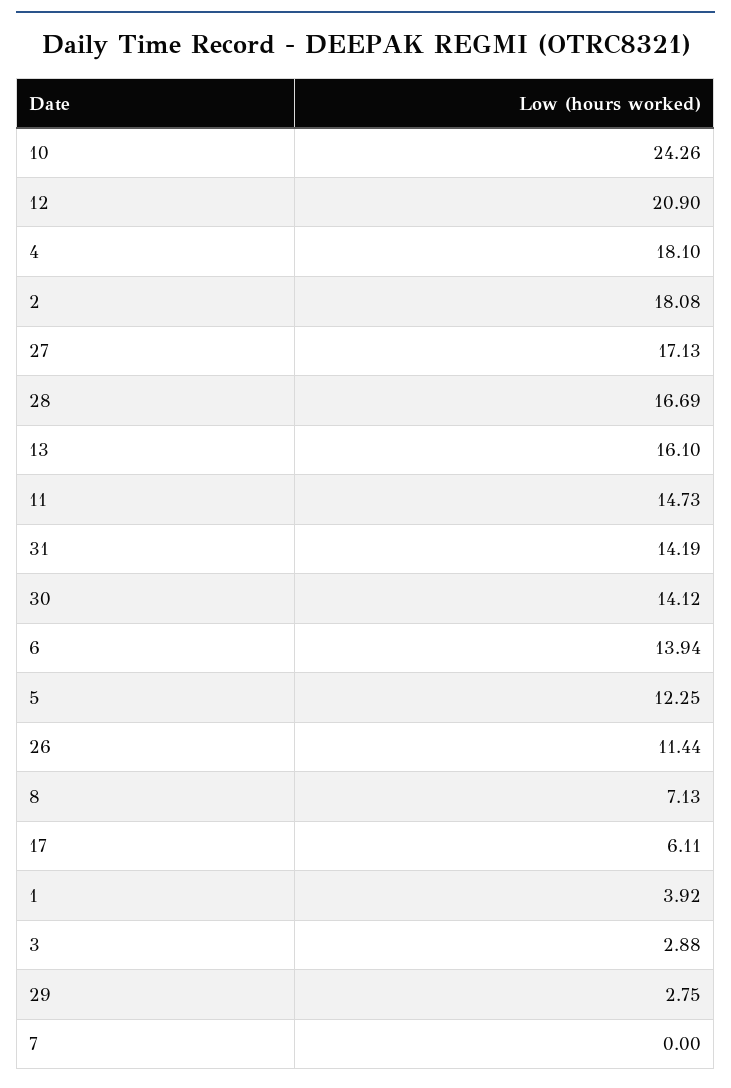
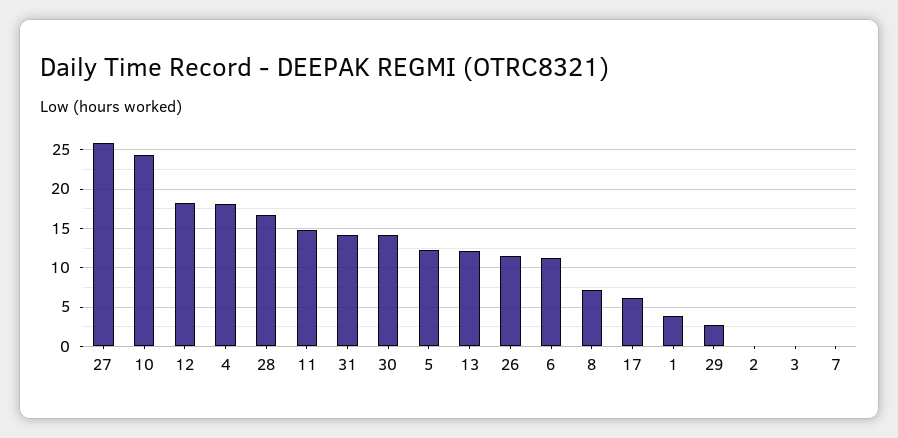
  {
    "10": 24.26,
-   "12": 20.9,
+   "12": 18,
    "4": 18.1,
-   "2": 18.08,
+   "2": 0,
-   "27": 17.13,
+   "27": 26,
    "28": 16.69,
-   "13": 16.1,
+   "13": 12,
    "11": 14.73,
    "31": 14.19,
    "30": 14.12,
-   "6": 13.94,
+   "6": 11,
    "5": 12.25,
    "26": 11.44,
    "8": 7.13,
    "17": 6.11,
    "1": 3.92,
-   "3": 2.88,
+   "3": 0,
    "29": 2.75,
    "7": 0
  }

